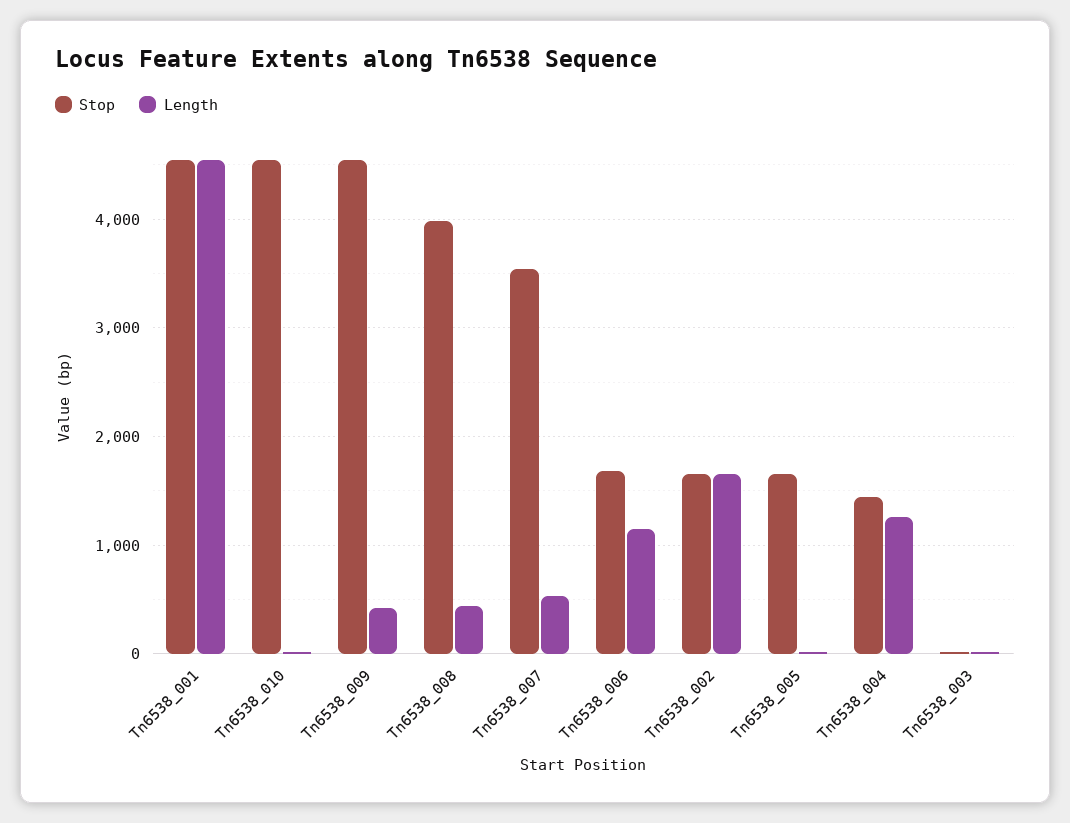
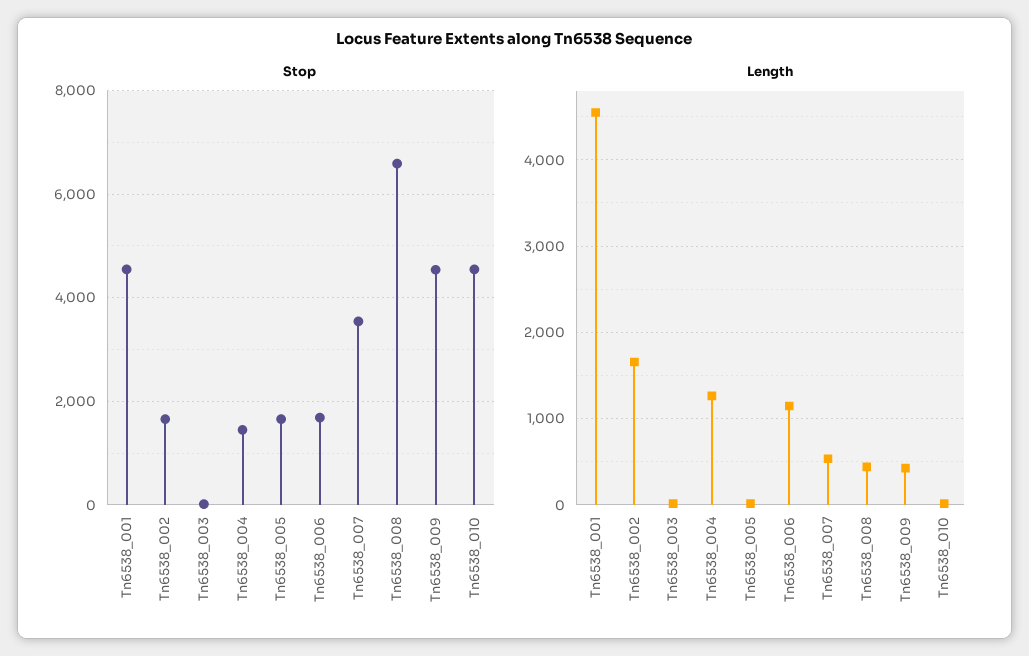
  {
    "Stop": {
      "Tn6538_001": 4500,
      "Tn6538_010": 4500,
      "Tn6538_009": 4500,
-     "Tn6538_008": 4000,
+     "Tn6538_008": 6600,
      "Tn6538_007": 3500,
      "Tn6538_006": 1700,
      "Tn6538_002": 1700,
      "Tn6538_005": 1700,
      "Tn6538_004": 1400,
      "Tn6538_003": 0
    },
    "Length": {
      "Tn6538_001": 4500,
      "Tn6538_010": 0,
      "Tn6538_009": 400,
      "Tn6538_008": 400,
      "Tn6538_007": 500,
      "Tn6538_006": 1100,
      "Tn6538_002": 1700,
      "Tn6538_005": 0,
      "Tn6538_004": 1300,
      "Tn6538_003": 0
    }
  }

